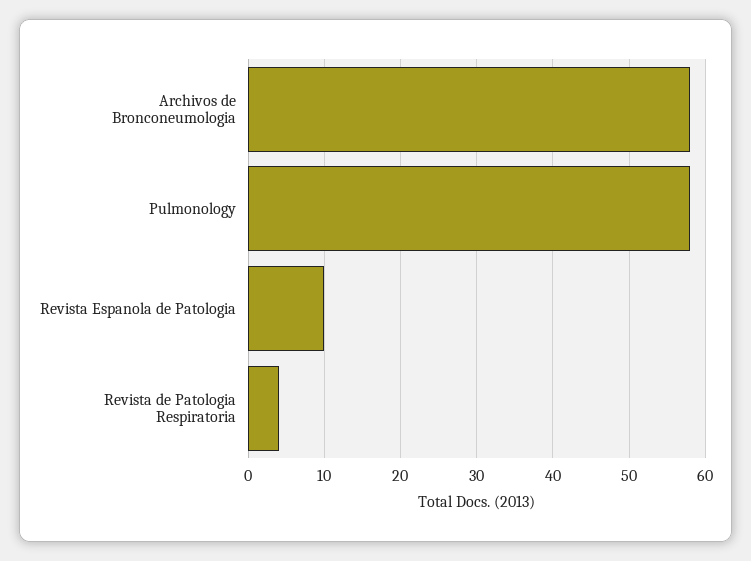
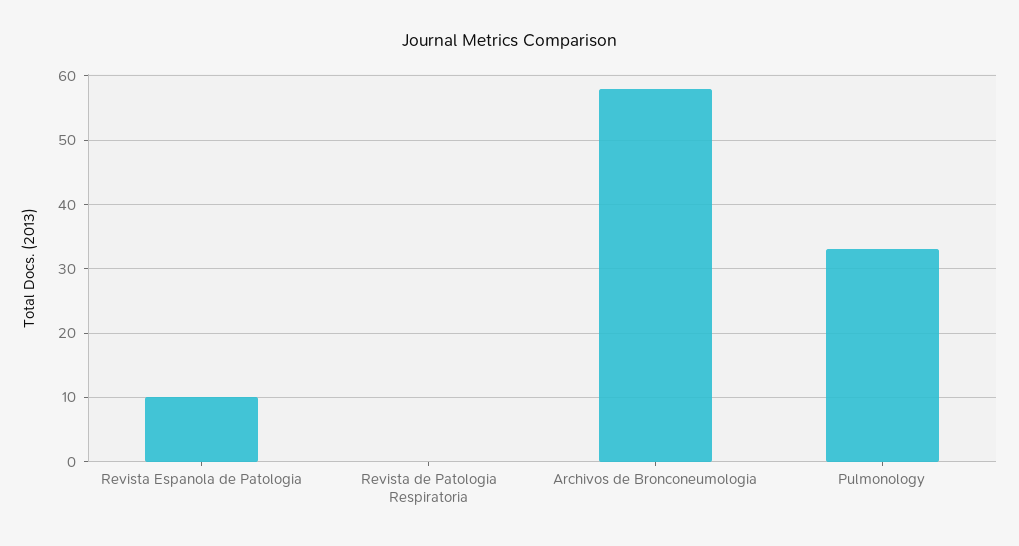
  {
    "Archivos de Bronconeumologia": 58,
-   "Pulmonology": 58,
+   "Pulmonology": 33,
    "Revista Espanola de Patologia": 10,
-   "Revista de Patologia Respiratoria": 4
+   "Revista de Patologia Respiratoria": 0
  }

